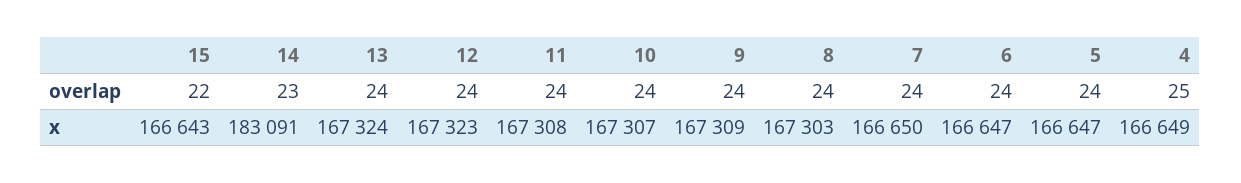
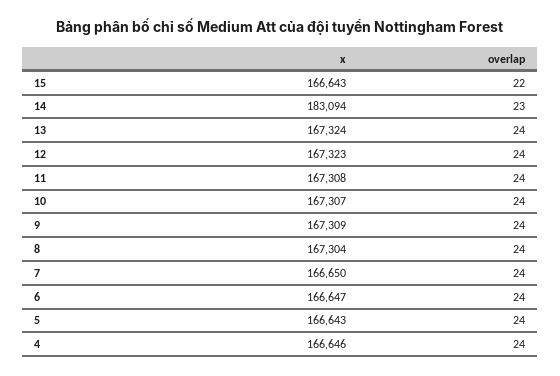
  {
    "15": {
      "overlap": 22,
      "x": 166643
    },
    "14": {
      "overlap": 23,
-     "x": 183091
+     "x": 183094
    },
    "13": {
      "overlap": 24,
      "x": 167324
    },
    "12": {
      "overlap": 24,
      "x": 167323
    },
    "11": {
      "overlap": 24,
      "x": 167308
    },
    "10": {
      "overlap": 24,
      "x": 167307
    },
    "9": {
      "overlap": 24,
      "x": 167309
    },
    "8": {
      "overlap": 24,
-     "x": 167303
+     "x": 167304
    },
    "7": {
      "overlap": 24,
      "x": 166650
    },
    "6": {
      "overlap": 24,
      "x": 166647
    },
    "5": {
      "overlap": 24,
-     "x": 166647
+     "x": 166643
    },
    "4": {
-     "overlap": 25,
+     "overlap": 24,
-     "x": 166649
+     "x": 166646
    }
  }

